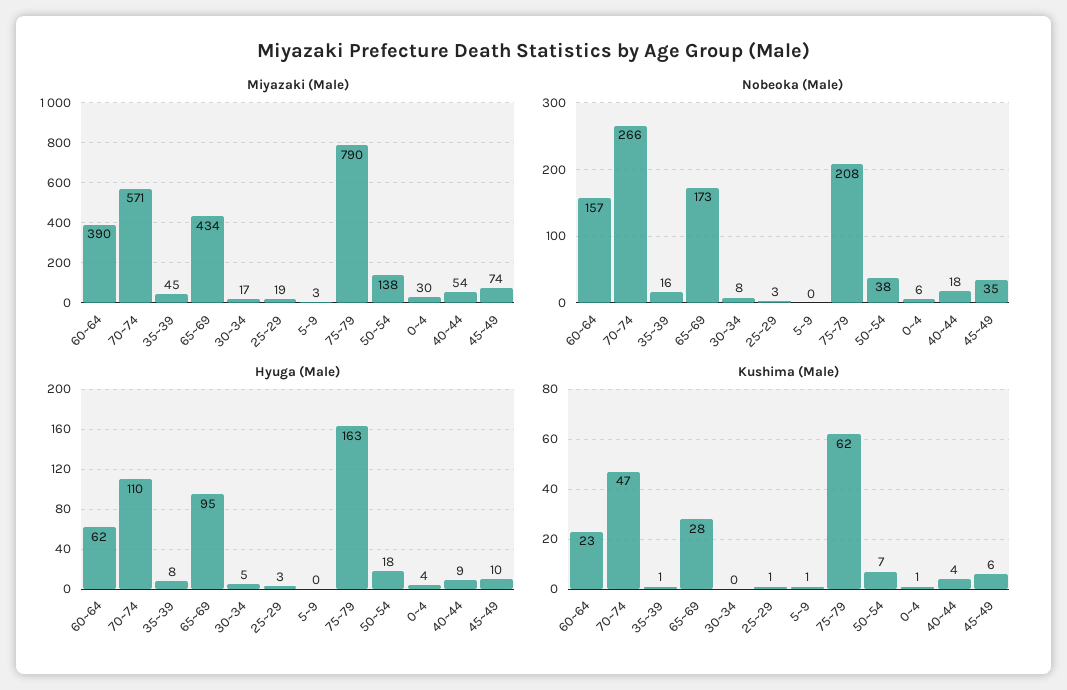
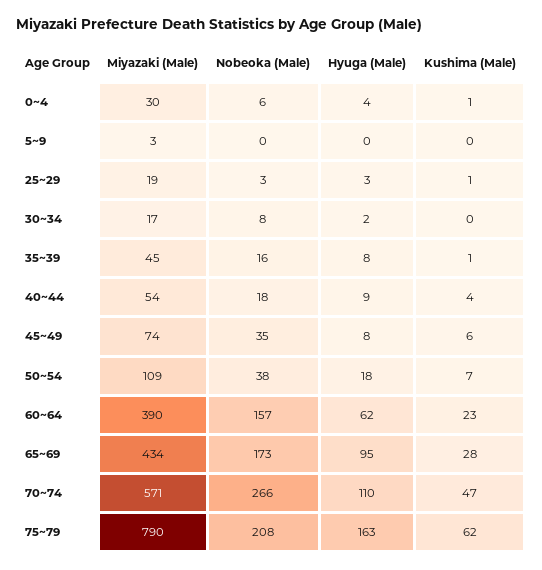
  {
    "Miyazaki (Male)": {
      "60~64": 390,
      "70~74": 571,
      "35~39": 45,
      "65~69": 434,
      "30~34": 17,
      "25~29": 19,
      "5~9": 3,
      "75~79": 790,
-     "50~54": 138,
+     "50~54": 109,
      "0~4": 30,
      "40~44": 54,
      "45~49": 74
    },
    "Nobeoka (Male)": {
      "60~64": 157,
      "70~74": 266,
      "35~39": 16,
      "65~69": 173,
      "30~34": 8,
      "25~29": 3,
      "5~9": 0,
      "75~79": 208,
      "50~54": 38,
      "0~4": 6,
      "40~44": 18,
      "45~49": 35
    },
    "Hyuga (Male)": {
      "60~64": 62,
      "70~74": 110,
      "35~39": 8,
      "65~69": 95,
-     "30~34": 5,
+     "30~34": 2,
      "25~29": 3,
      "5~9": 0,
      "75~79": 163,
      "50~54": 18,
      "0~4": 4,
      "40~44": 9,
-     "45~49": 10
+     "45~49": 8
    },
    "Kushima (Male)": {
      "60~64": 23,
      "70~74": 47,
      "35~39": 1,
      "65~69": 28,
      "30~34": 0,
      "25~29": 1,
-     "5~9": 1,
+     "5~9": 0,
      "75~79": 62,
      "50~54": 7,
      "0~4": 1,
      "40~44": 4,
      "45~49": 6
    }
  }

